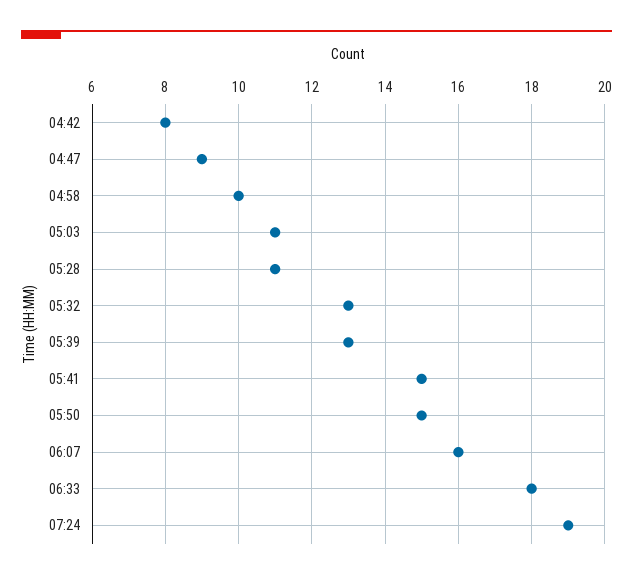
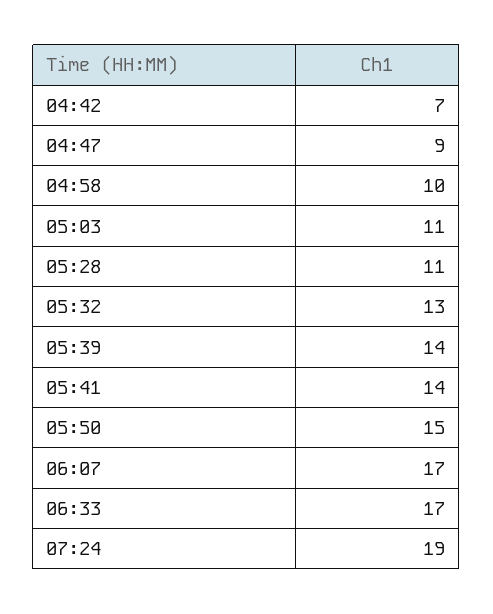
  {
-   "04:42": 8,
+   "04:42": 7,
    "04:47": 9,
    "04:58": 10,
    "05:03": 11,
    "05:28": 11,
    "05:32": 13,
-   "05:39": 13,
+   "05:39": 14,
-   "05:41": 15,
+   "05:41": 14,
    "05:50": 15,
-   "06:07": 16,
+   "06:07": 17,
-   "06:33": 18,
+   "06:33": 17,
    "07:24": 19
  }

